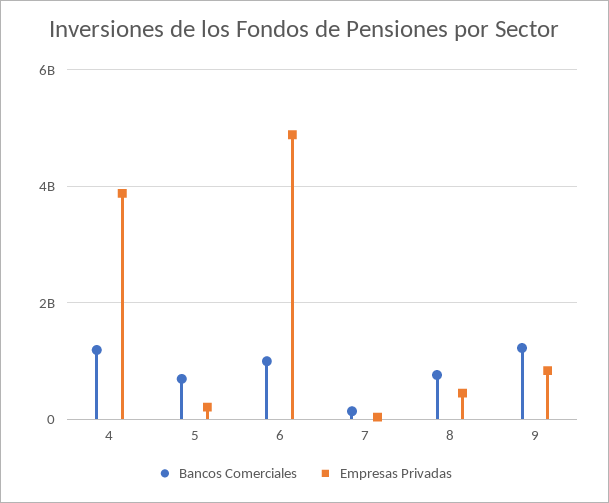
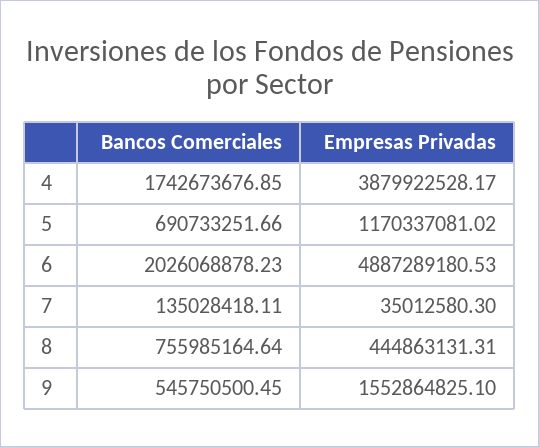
  {
    "Bancos Comerciales": {
-     "4": 1200000000,
+     "4": 1742673676.85,
      "5": 690733251.66,
-     "6": 1000000000,
+     "6": 2026068878.23,
      "7": 135028418.11,
      "8": 755985164.64,
-     "9": 1200000000
+     "9": 545750500.45
    },
    "Empresas Privadas": {
      "4": 3879922528.17,
-     "5": 200000000,
+     "5": 1170337081.02,
      "6": 4887289180.53,
      "7": 35012580.3,
      "8": 444863131.31,
-     "9": 800000000
+     "9": 1552864825.1
    }
  }

